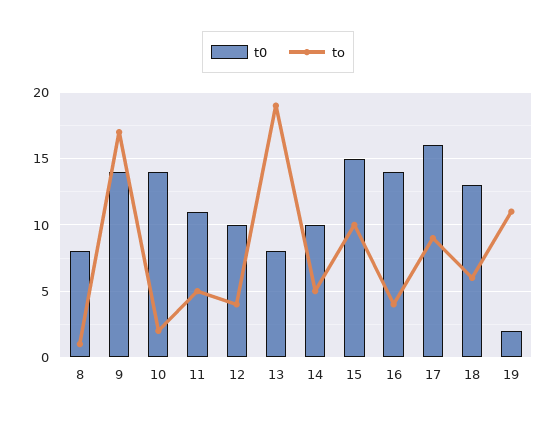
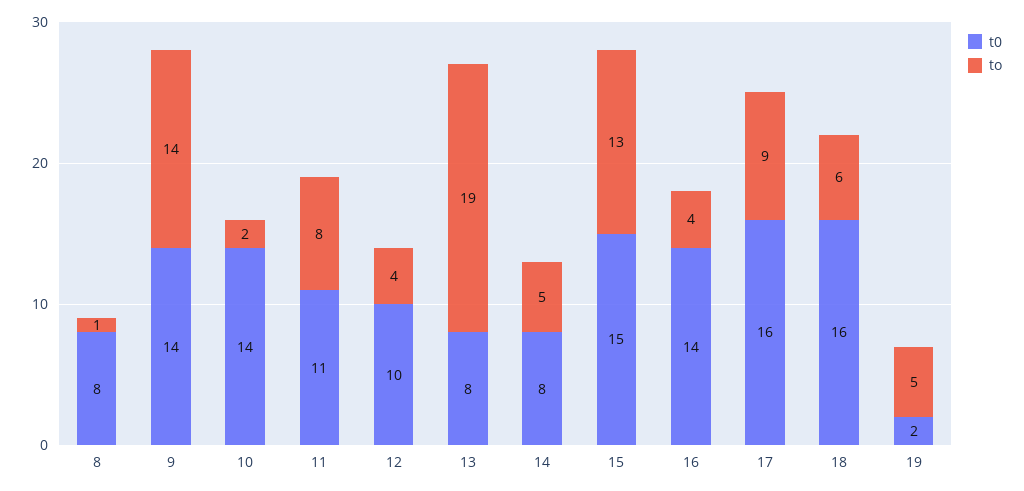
  {
    "t0": {
      "8": 8,
      "9": 14,
      "10": 14,
      "11": 11,
      "12": 10,
      "13": 8,
-     "14": 10,
+     "14": 8,
      "15": 15,
      "16": 14,
      "17": 16,
-     "18": 13,
+     "18": 16,
      "19": 2
    },
    "to": {
      "8": 1,
-     "9": 17,
+     "9": 14,
      "10": 2,
-     "11": 5,
+     "11": 8,
      "12": 4,
      "13": 19,
      "14": 5,
-     "15": 10,
+     "15": 13,
      "16": 4,
      "17": 9,
      "18": 6,
-     "19": 11
+     "19": 5
    }
  }

